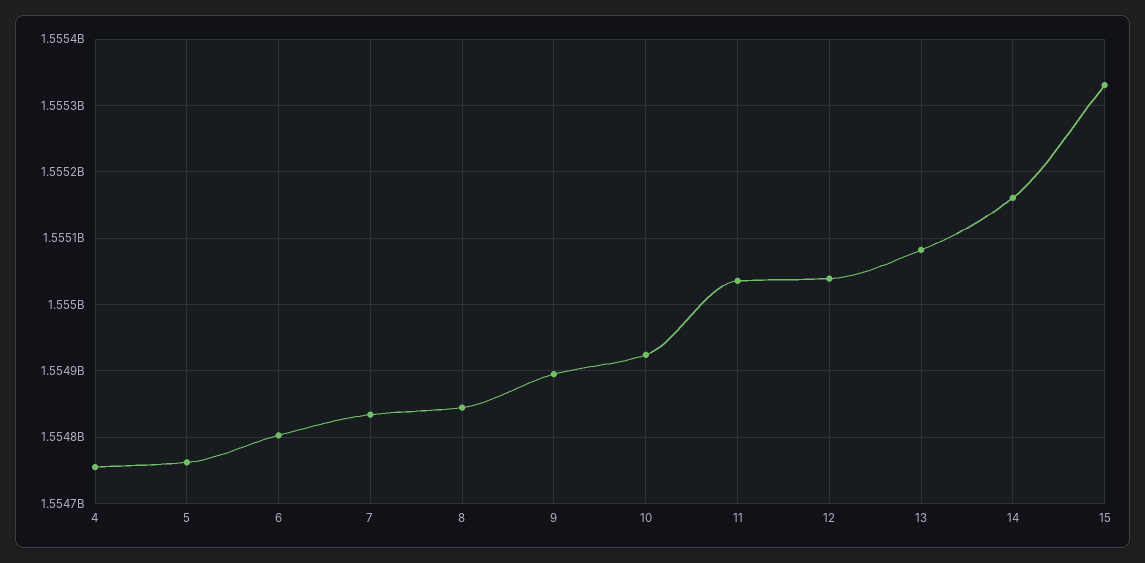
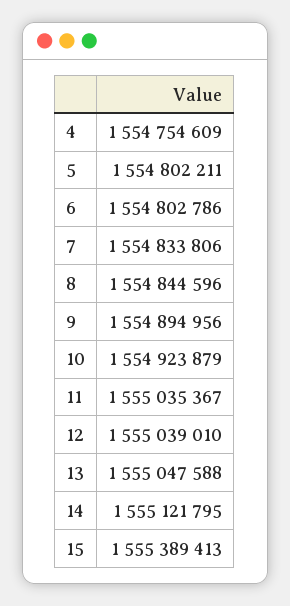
  {
    "4": 1554754609,
-   "5": 1554760000,
+   "5": 1554802211,
    "6": 1554802786,
    "7": 1554833806,
    "8": 1554844596,
    "9": 1554894956,
    "10": 1554923879,
    "11": 1555035367,
    "12": 1555039010,
-   "13": 1555080000,
+   "13": 1555047588,
-   "14": 1555160000,
+   "14": 1555121795,
-   "15": 1555330000
+   "15": 1555389413
  }

